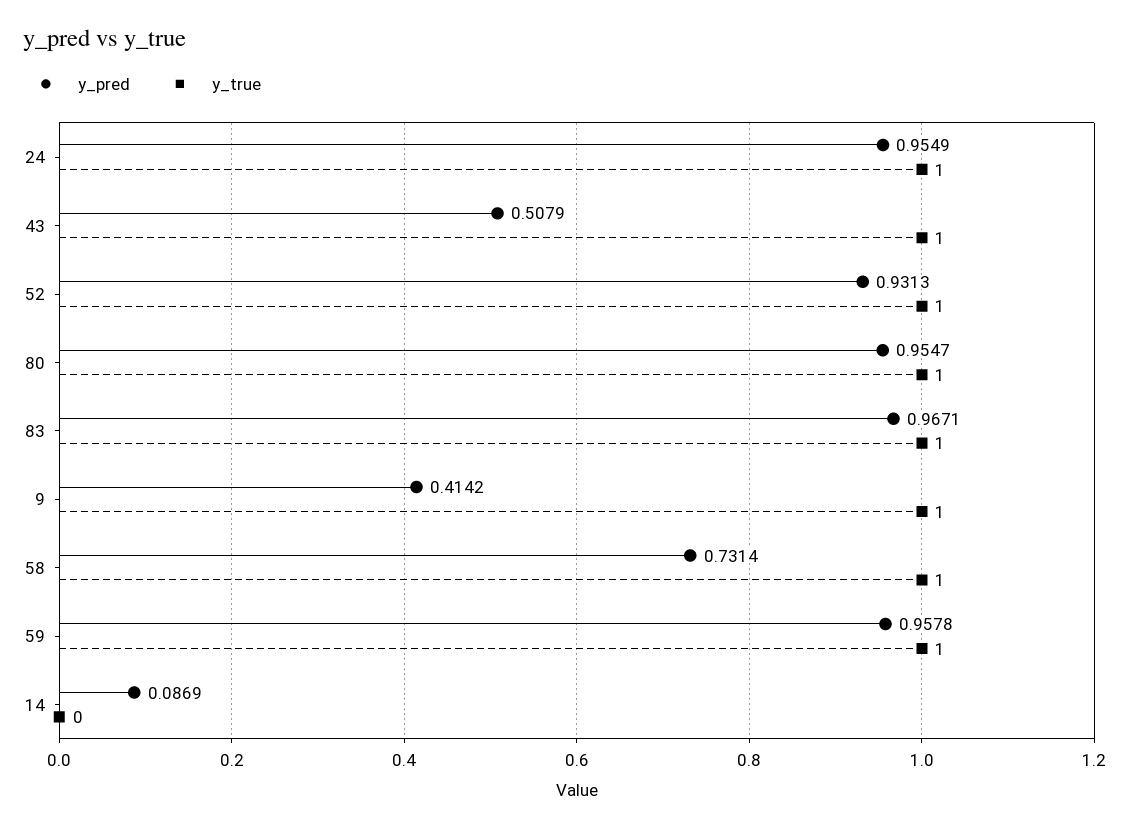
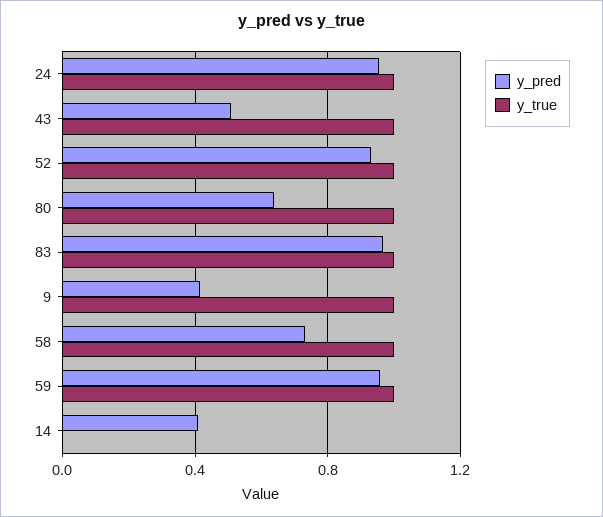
  {
    "y_pred": {
      "24": 0.9549,
      "43": 0.5079,
      "52": 0.9313,
-     "80": 0.9547,
+     "80": 0.65,
      "83": 0.9671,
      "9": 0.4142,
      "58": 0.7314,
      "59": 0.9578,
-     "14": 0.0869
+     "14": 0.4
    },
    "y_true": {
      "24": 1,
      "43": 1,
      "52": 1,
      "80": 1,
      "83": 1,
      "9": 1,
      "58": 1,
      "59": 1,
      "14": 0
    }
  }

